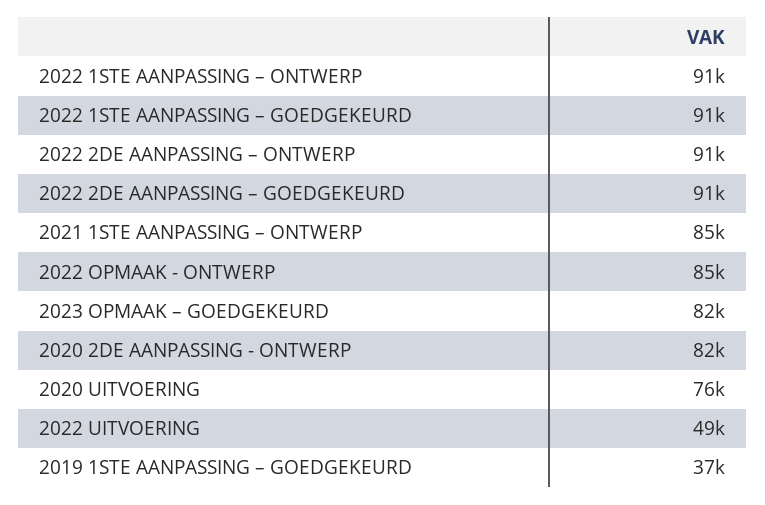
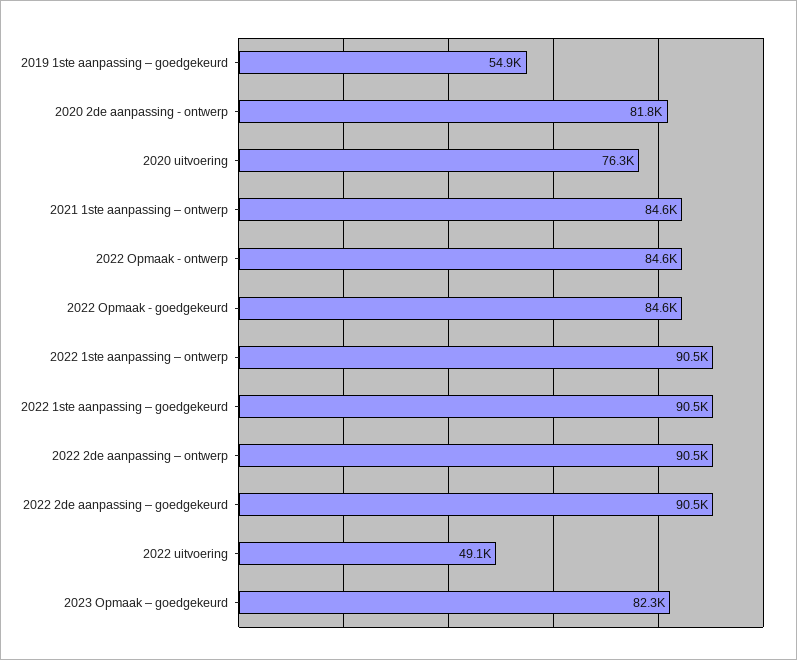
  {
    "2022 1STE AANPASSING – ONTWERP": 90500,
    "2022 1STE AANPASSING – GOEDGEKEURD": 90500,
    "2022 2DE AANPASSING – ONTWERP": 90500,
    "2022 2DE AANPASSING – GOEDGEKEURD": 90500,
    "2021 1STE AANPASSING – ONTWERP": 84600,
    "2022 OPMAAK - ONTWERP": 84600,
    "2023 OPMAAK – GOEDGEKEURD": 82300,
    "2020 2DE AANPASSING - ONTWERP": 81800,
    "2020 UITVOERING": 76300,
    "2022 UITVOERING": 49100,
-   "2019 1STE AANPASSING – GOEDGEKEURD": 37000
+   "2019 1STE AANPASSING – GOEDGEKEURD": 54900,
+   "2022 Opmaak - goedgekeurd": 84600
  }

